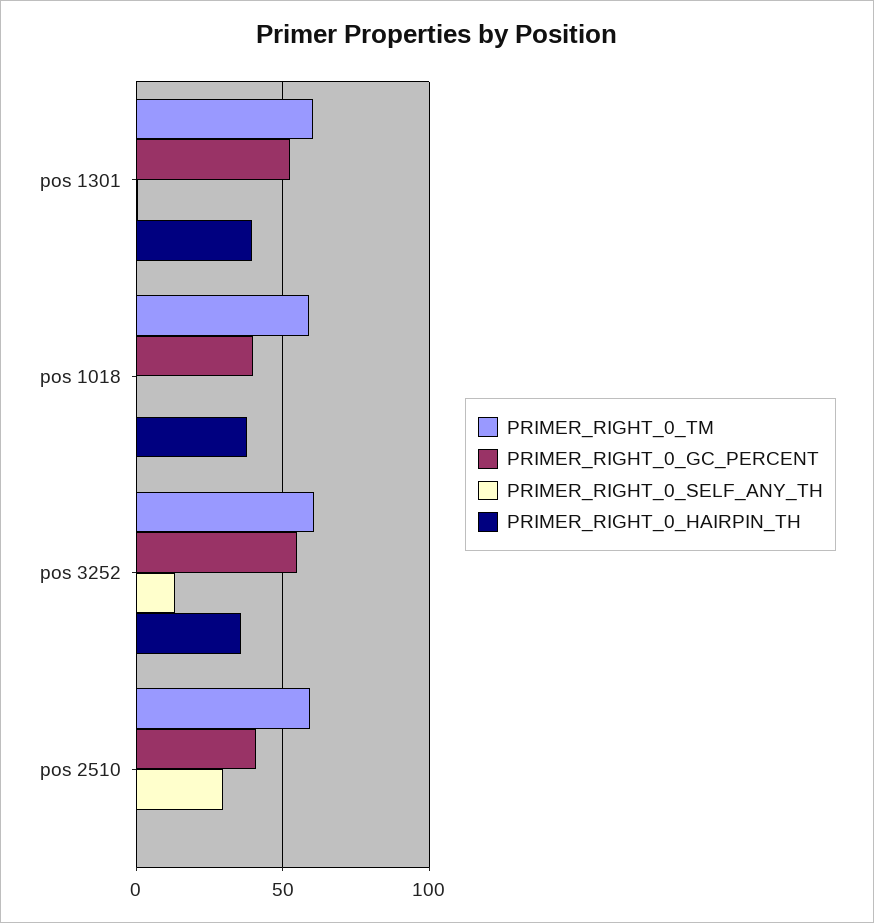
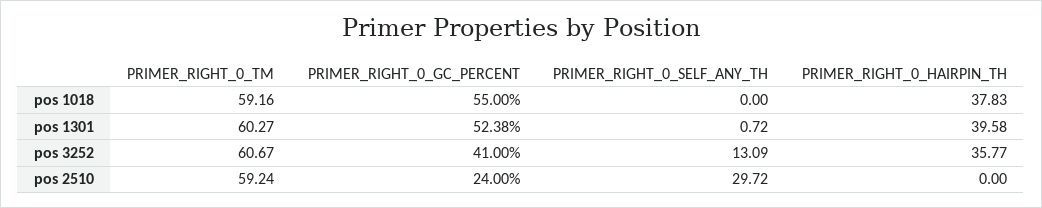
  {
    "PRIMER_RIGHT_0_TM": {
      "pos 1301": 60.27,
      "pos 1018": 59.16,
      "pos 3252": 60.67,
      "pos 2510": 59.24
    },
    "PRIMER_RIGHT_0_GC_PERCENT": {
      "pos 1301": 52.38,
-     "pos 1018": 40,
+     "pos 1018": 55,
-     "pos 3252": 55,
+     "pos 3252": 41,
-     "pos 2510": 40
+     "pos 2510": 24
    },
    "PRIMER_RIGHT_0_SELF_ANY_TH": {
      "pos 1301": 0.72,
      "pos 1018": 0,
      "pos 3252": 13.09,
      "pos 2510": 29.72
    },
    "PRIMER_RIGHT_0_HAIRPIN_TH": {
      "pos 1301": 39.58,
      "pos 1018": 37.83,
      "pos 3252": 35.77,
      "pos 2510": 0
    }
  }

